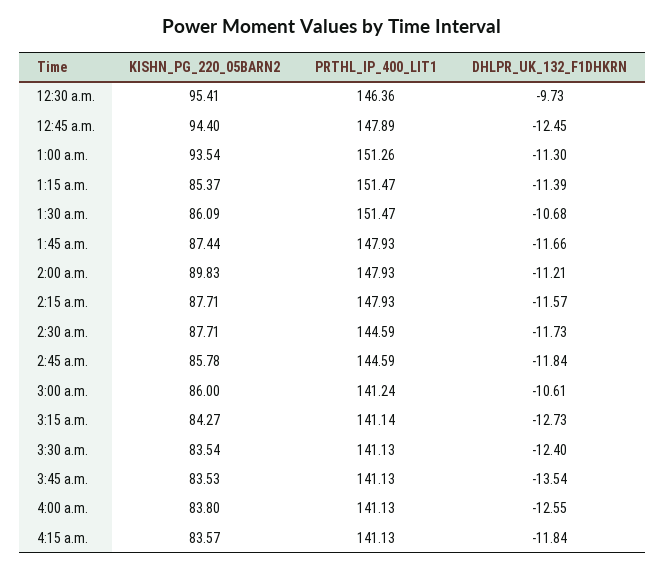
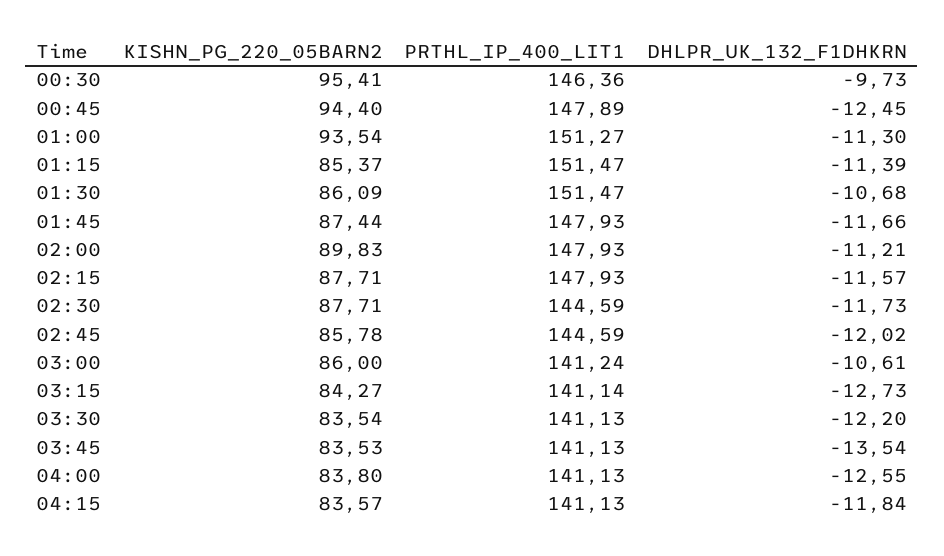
  {
    "KISHN_PG_220_05BARN2": {
      "12:30 a.m.": 95.41,
      "12:45 a.m.": 94.4,
      "1:00 a.m.": 93.54,
      "1:15 a.m.": 85.37,
      "1:30 a.m.": 86.09,
      "1:45 a.m.": 87.44,
      "2:00 a.m.": 89.83,
      "2:15 a.m.": 87.71,
      "2:30 a.m.": 87.71,
      "2:45 a.m.": 85.78,
      "3:00 a.m.": 86,
      "3:15 a.m.": 84.27,
      "3:30 a.m.": 83.54,
      "3:45 a.m.": 83.53,
      "4:00 a.m.": 83.8,
      "4:15 a.m.": 83.57
    },
    "PRTHL_IP_400_LIT1": {
      "12:30 a.m.": 146.36,
      "12:45 a.m.": 147.89,
-     "1:00 a.m.": 151.26,
+     "1:00 a.m.": 151.27,
      "1:15 a.m.": 151.47,
      "1:30 a.m.": 151.47,
      "1:45 a.m.": 147.93,
      "2:00 a.m.": 147.93,
      "2:15 a.m.": 147.93,
      "2:30 a.m.": 144.59,
      "2:45 a.m.": 144.59,
      "3:00 a.m.": 141.24,
      "3:15 a.m.": 141.14,
      "3:30 a.m.": 141.13,
      "3:45 a.m.": 141.13,
      "4:00 a.m.": 141.13,
      "4:15 a.m.": 141.13
    },
    "DHLPR_UK_132_F1DHKRN": {
      "12:30 a.m.": -9.73,
      "12:45 a.m.": -12.45,
      "1:00 a.m.": -11.3,
      "1:15 a.m.": -11.39,
      "1:30 a.m.": -10.68,
      "1:45 a.m.": -11.66,
      "2:00 a.m.": -11.21,
      "2:15 a.m.": -11.57,
      "2:30 a.m.": -11.73,
-     "2:45 a.m.": -11.84,
+     "2:45 a.m.": -12.02,
      "3:00 a.m.": -10.61,
      "3:15 a.m.": -12.73,
-     "3:30 a.m.": -12.4,
+     "3:30 a.m.": -12.2,
      "3:45 a.m.": -13.54,
      "4:00 a.m.": -12.55,
      "4:15 a.m.": -11.84
    }
  }

